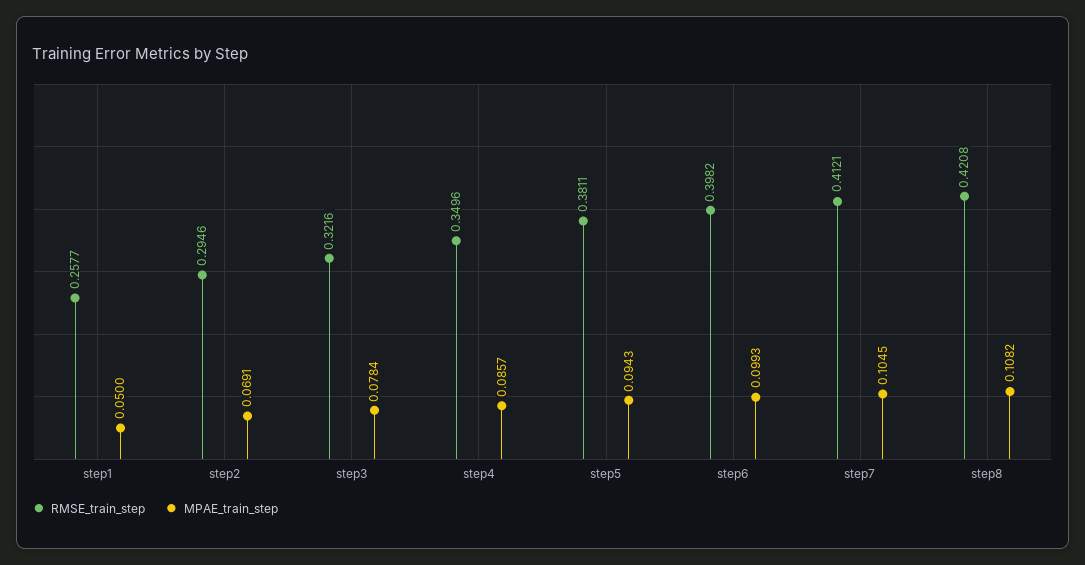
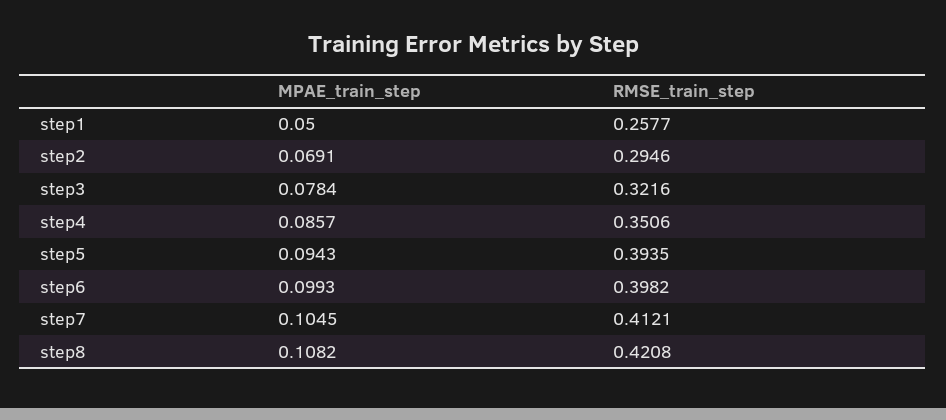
  {
    "RMSE_train_step": {
      "step1": 0.2577,
      "step2": 0.2946,
      "step3": 0.3216,
-     "step4": 0.3496,
+     "step4": 0.3506,
-     "step5": 0.3811,
+     "step5": 0.3935,
      "step6": 0.3982,
      "step7": 0.4121,
      "step8": 0.4208
    },
    "MPAE_train_step": {
      "step1": 0.05,
      "step2": 0.0691,
      "step3": 0.0784,
      "step4": 0.0857,
      "step5": 0.0943,
      "step6": 0.0993,
      "step7": 0.1045,
      "step8": 0.1082
    }
  }

